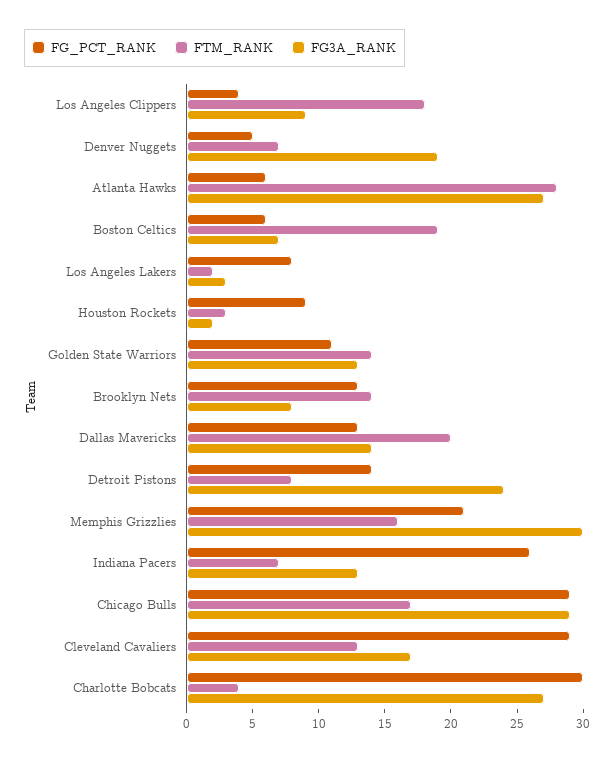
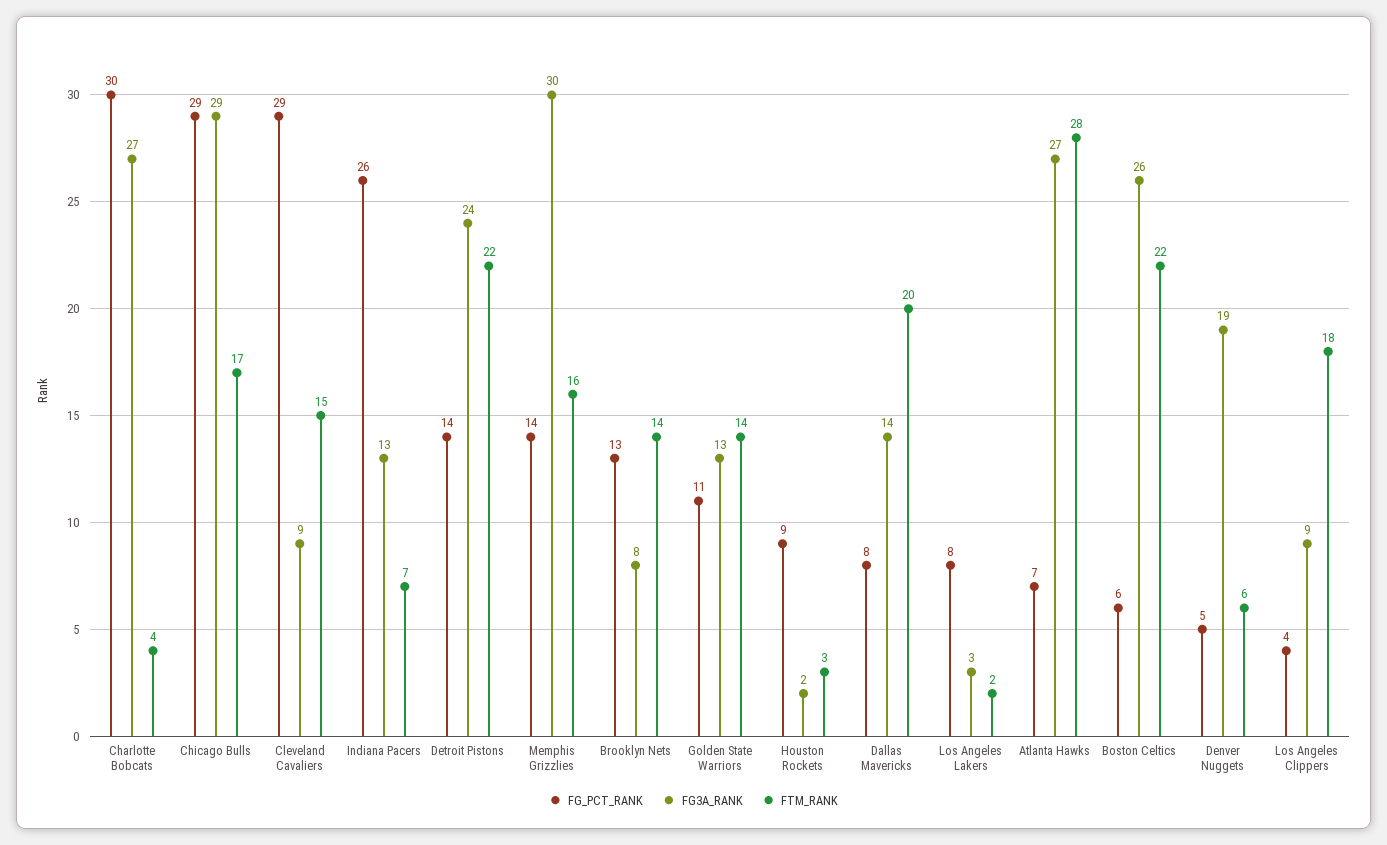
  {
    "FG_PCT_RANK": {
      "Los Angeles Clippers": 4,
      "Denver Nuggets": 5,
-     "Atlanta Hawks": 6,
+     "Atlanta Hawks": 7,
      "Boston Celtics": 6,
      "Los Angeles Lakers": 8,
      "Houston Rockets": 9,
      "Golden State Warriors": 11,
      "Brooklyn Nets": 13,
-     "Dallas Mavericks": 13,
+     "Dallas Mavericks": 8,
      "Detroit Pistons": 14,
-     "Memphis Grizzlies": 21,
+     "Memphis Grizzlies": 14,
      "Indiana Pacers": 26,
      "Chicago Bulls": 29,
      "Cleveland Cavaliers": 29,
      "Charlotte Bobcats": 30
    },
    "FTM_RANK": {
      "Los Angeles Clippers": 18,
-     "Denver Nuggets": 7,
+     "Denver Nuggets": 6,
      "Atlanta Hawks": 28,
-     "Boston Celtics": 19,
+     "Boston Celtics": 22,
      "Los Angeles Lakers": 2,
      "Houston Rockets": 3,
      "Golden State Warriors": 14,
      "Brooklyn Nets": 14,
      "Dallas Mavericks": 20,
-     "Detroit Pistons": 8,
+     "Detroit Pistons": 22,
      "Memphis Grizzlies": 16,
      "Indiana Pacers": 7,
      "Chicago Bulls": 17,
-     "Cleveland Cavaliers": 13,
+     "Cleveland Cavaliers": 15,
      "Charlotte Bobcats": 4
    },
    "FG3A_RANK": {
      "Los Angeles Clippers": 9,
      "Denver Nuggets": 19,
      "Atlanta Hawks": 27,
-     "Boston Celtics": 7,
+     "Boston Celtics": 26,
      "Los Angeles Lakers": 3,
      "Houston Rockets": 2,
      "Golden State Warriors": 13,
      "Brooklyn Nets": 8,
      "Dallas Mavericks": 14,
      "Detroit Pistons": 24,
      "Memphis Grizzlies": 30,
      "Indiana Pacers": 13,
      "Chicago Bulls": 29,
-     "Cleveland Cavaliers": 17,
+     "Cleveland Cavaliers": 9,
      "Charlotte Bobcats": 27
    }
  }

